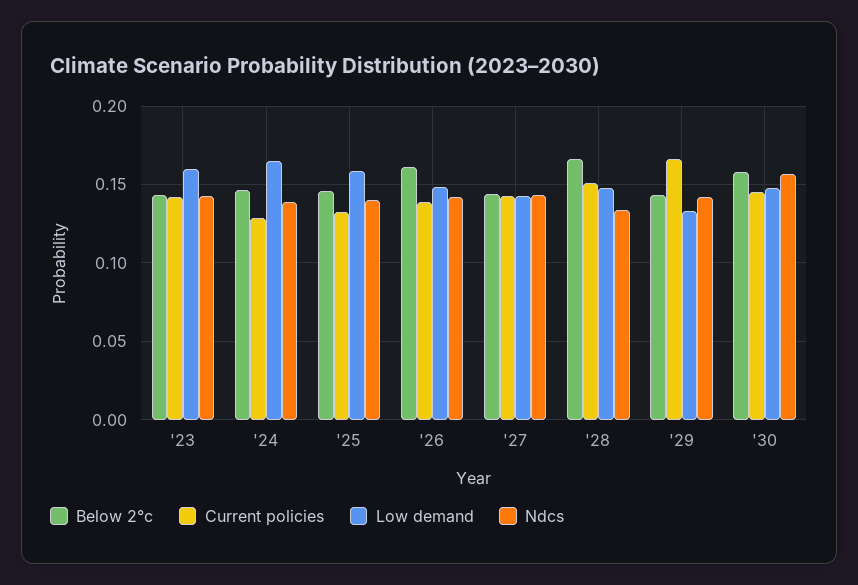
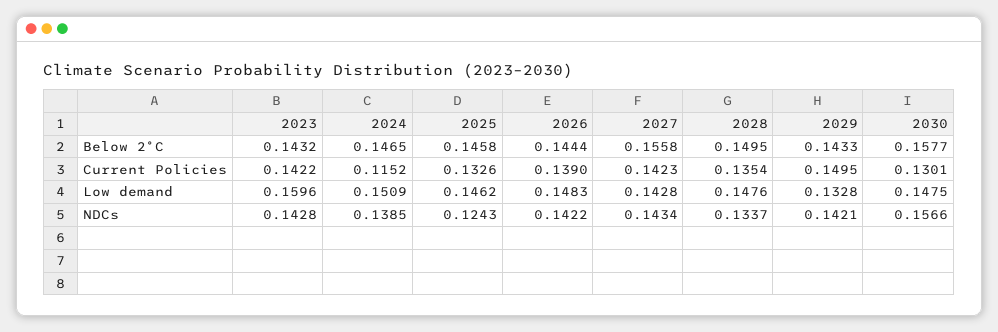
  {
    "Below 2°c": {
      "'23": 0.1432,
      "'24": 0.1465,
      "'25": 0.1458,
-     "'26": 0.16,
+     "'26": 0.1444,
-     "'27": 0.145,
+     "'27": 0.1558,
-     "'28": 0.165,
+     "'28": 0.1495,
      "'29": 0.1433,
      "'30": 0.1577
    },
    "Current policies": {
      "'23": 0.1422,
-     "'24": 0.13,
+     "'24": 0.1152,
      "'25": 0.1326,
      "'26": 0.139,
      "'27": 0.1423,
-     "'28": 0.15,
+     "'28": 0.1354,
-     "'29": 0.165,
+     "'29": 0.1495,
-     "'30": 0.145
+     "'30": 0.1301
    },
    "Low demand": {
      "'23": 0.1596,
-     "'24": 0.165,
+     "'24": 0.1509,
-     "'25": 0.16,
+     "'25": 0.1462,
      "'26": 0.1483,
      "'27": 0.1428,
      "'28": 0.1476,
      "'29": 0.1328,
      "'30": 0.1475
    },
    "Ndcs": {
      "'23": 0.1428,
      "'24": 0.1385,
-     "'25": 0.14,
+     "'25": 0.1243,
      "'26": 0.1422,
      "'27": 0.1434,
      "'28": 0.1337,
      "'29": 0.1421,
      "'30": 0.1566
    }
  }

